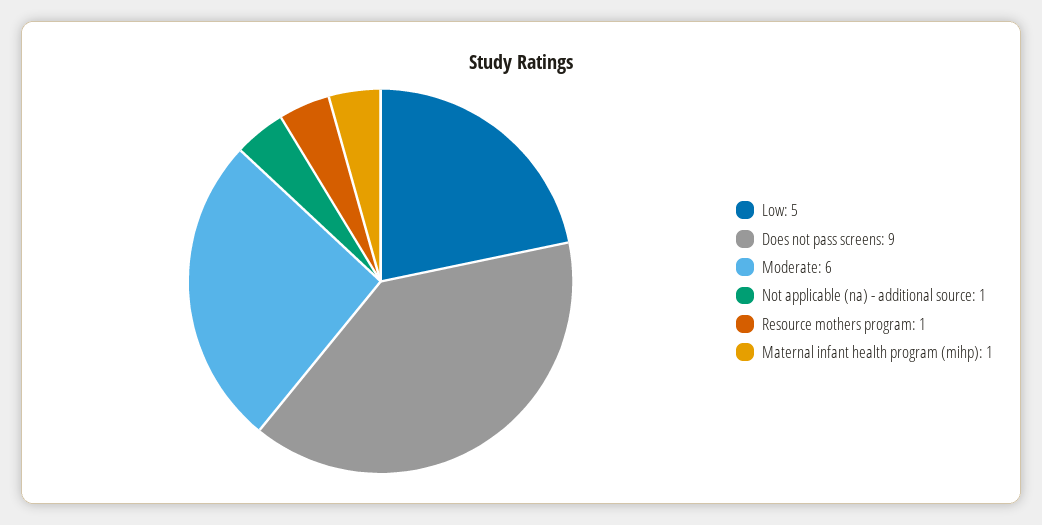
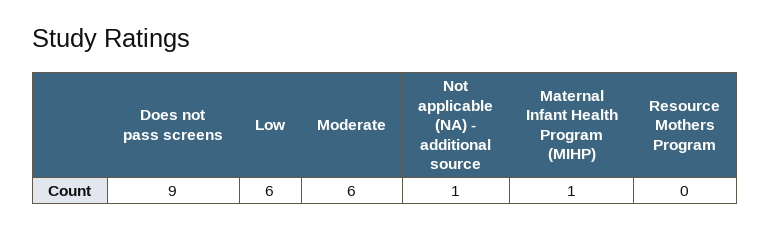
  {
-   "Low": 5,
+   "Low": 6,
    "Does not pass screens": 9,
    "Moderate": 6,
    "Not applicable (na) - additional source": 1,
-   "Resource mothers program": 1,
+   "Resource mothers program": 0,
    "Maternal infant health program (mihp)": 1
  }

